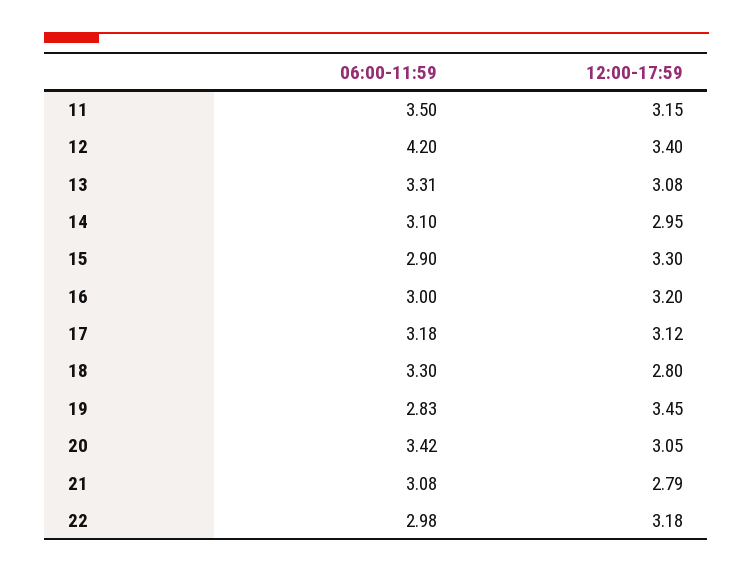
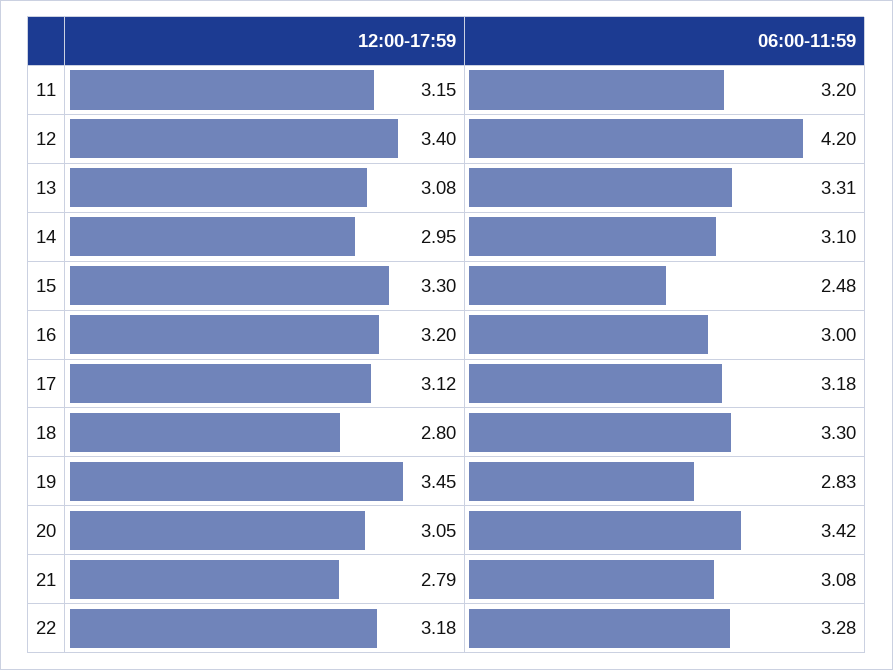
  {
    "06:00-11:59": {
-     "11": 3.5,
+     "11": 3.2,
      "12": 4.2,
      "13": 3.31,
      "14": 3.1,
-     "15": 2.9,
+     "15": 2.48,
      "16": 3,
      "17": 3.18,
      "18": 3.3,
      "19": 2.83,
      "20": 3.42,
      "21": 3.08,
-     "22": 2.98
+     "22": 3.28
    },
    "12:00-17:59": {
      "11": 3.15,
      "12": 3.4,
      "13": 3.08,
      "14": 2.95,
      "15": 3.3,
      "16": 3.2,
      "17": 3.12,
      "18": 2.8,
      "19": 3.45,
      "20": 3.05,
      "21": 2.79,
      "22": 3.18
    }
  }

